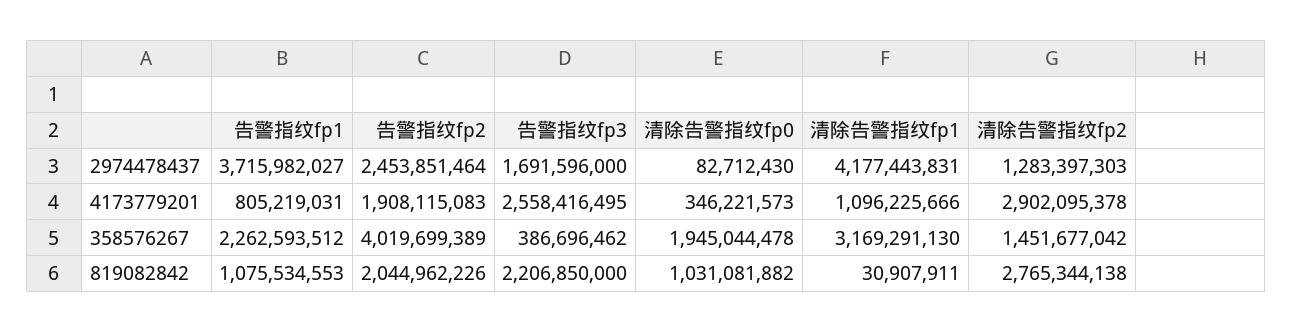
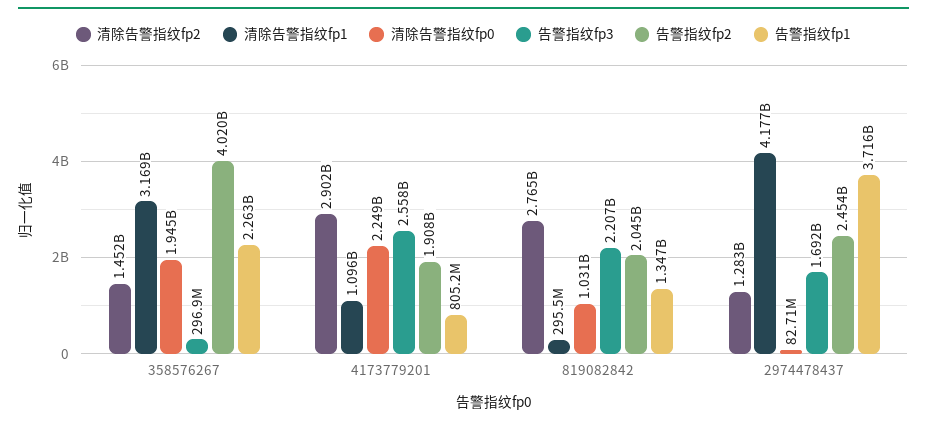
  {
    "告警指纹fp1": {
      "2974478437": 3715982027,
      "4173779201": 805219031,
      "358576267": 2262593512,
-     "819082842": 1075534553
+     "819082842": 1347000000
    },
    "告警指纹fp2": {
      "2974478437": 2453851464,
      "4173779201": 1908115083,
      "358576267": 4019699389,
      "819082842": 2044962226
    },
    "告警指纹fp3": {
      "2974478437": 1691596000,
      "4173779201": 2558416495,
-     "358576267": 386696462,
+     "358576267": 296900000,
      "819082842": 2206850000
    },
    "清除告警指纹fp0": {
      "2974478437": 82712430,
-     "4173779201": 346221573,
+     "4173779201": 2249000000,
      "358576267": 1945044478,
      "819082842": 1031081882
    },
    "清除告警指纹fp1": {
      "2974478437": 4177443831,
      "4173779201": 1096225666,
      "358576267": 3169291130,
-     "819082842": 30907911
+     "819082842": 295500000
    },
    "清除告警指纹fp2": {
      "2974478437": 1283397303,
      "4173779201": 2902095378,
      "358576267": 1451677042,
      "819082842": 2765344138
    }
  }

